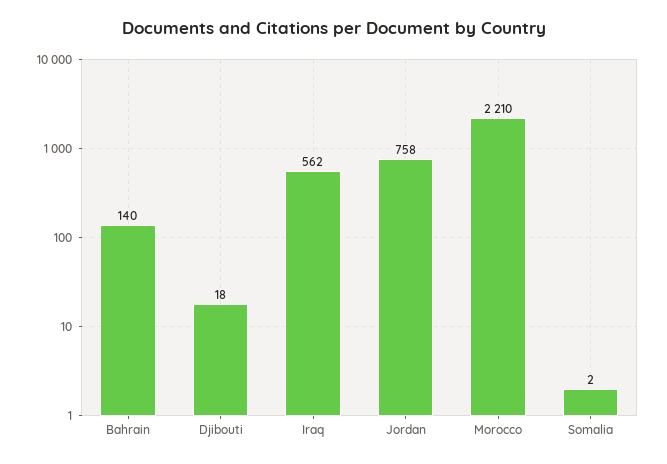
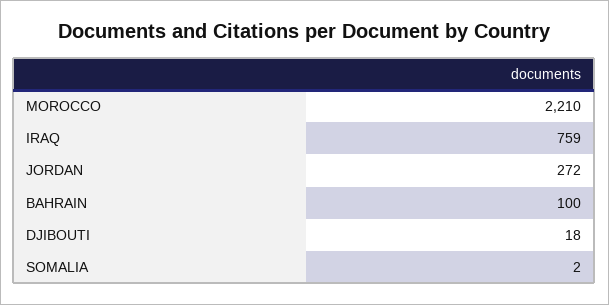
  {
-   "Bahrain": 140,
+   "Bahrain": 100,
    "Djibouti": 18,
-   "Iraq": 562,
+   "Iraq": 759,
-   "Jordan": 758,
+   "Jordan": 272,
    "Morocco": 2210,
    "Somalia": 2
  }

